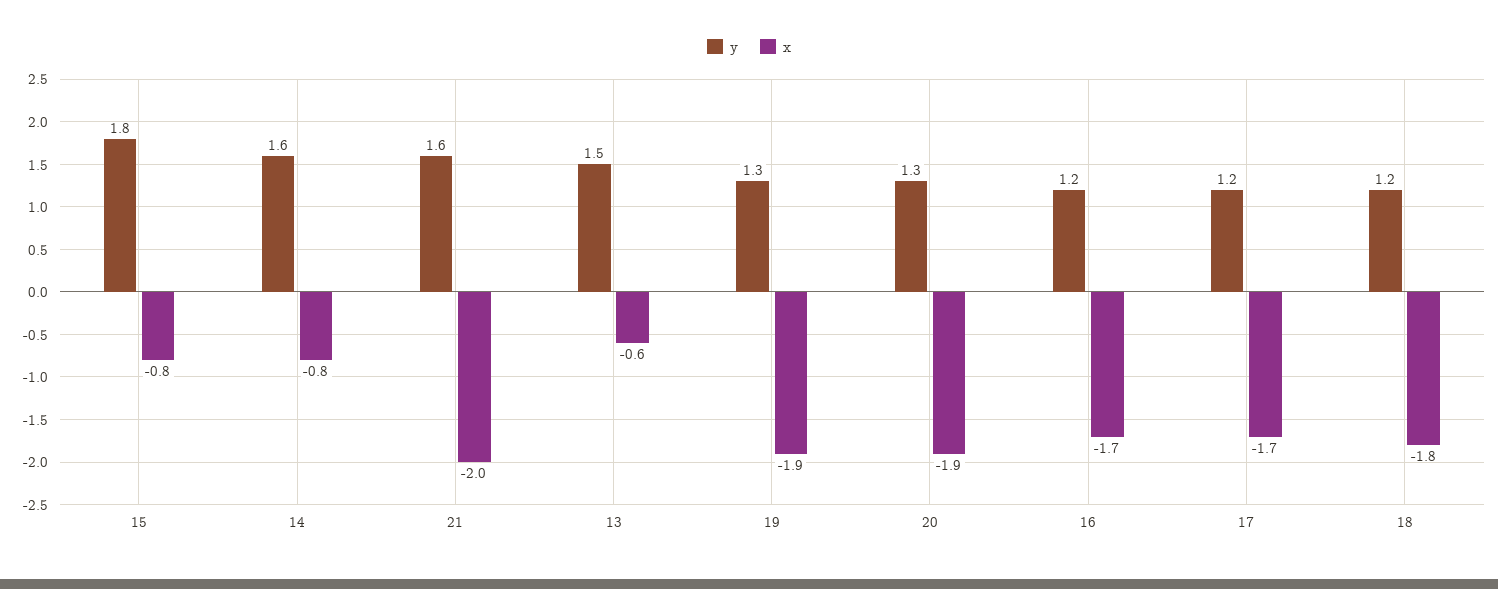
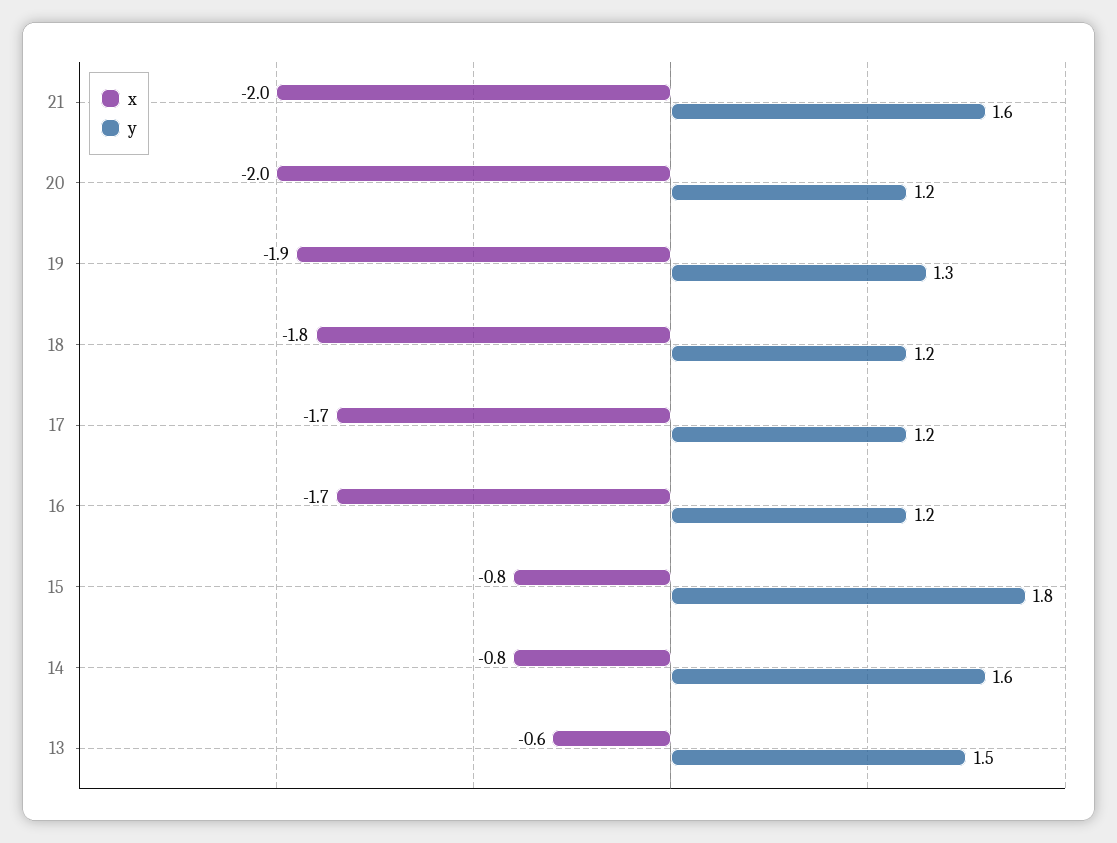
  {
    "y": {
      "15": 1.8,
      "14": 1.6,
      "21": 1.6,
      "13": 1.5,
      "19": 1.3,
-     "20": 1.3,
+     "20": 1.2,
      "16": 1.2,
      "17": 1.2,
      "18": 1.2
    },
    "x": {
      "15": -0.8,
      "14": -0.8,
      "21": -2,
      "13": -0.6,
      "19": -1.9,
-     "20": -1.9,
+     "20": -2,
      "16": -1.7,
      "17": -1.7,
      "18": -1.8
    }
  }

